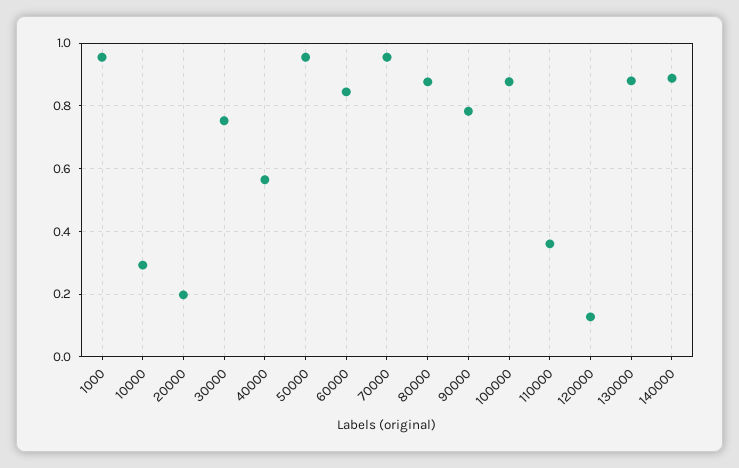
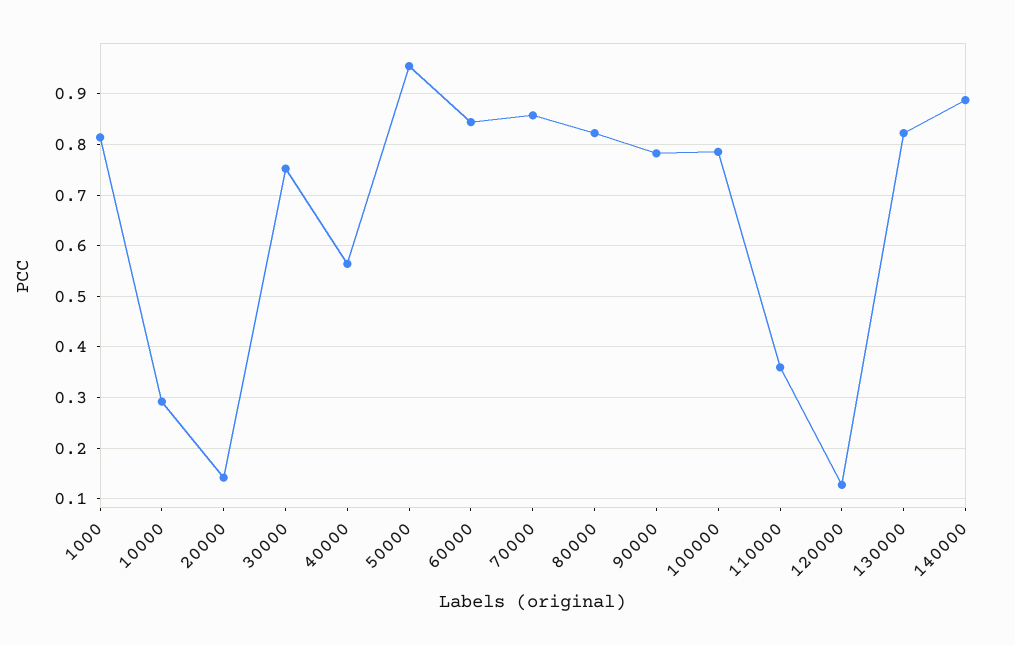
  {
-   "1000": 0.96,
+   "1000": 0.82,
    "10000": 0.3,
-   "20000": 0.2,
+   "20000": 0.14,
    "30000": 0.76,
    "40000": 0.56,
    "50000": 0.96,
    "60000": 0.84,
-   "70000": 0.96,
+   "70000": 0.86,
-   "80000": 0.88,
+   "80000": 0.82,
    "90000": 0.78,
-   "100000": 0.88,
+   "100000": 0.78,
    "110000": 0.36,
    "120000": 0.12,
-   "130000": 0.88,
+   "130000": 0.82,
    "140000": 0.88
  }

